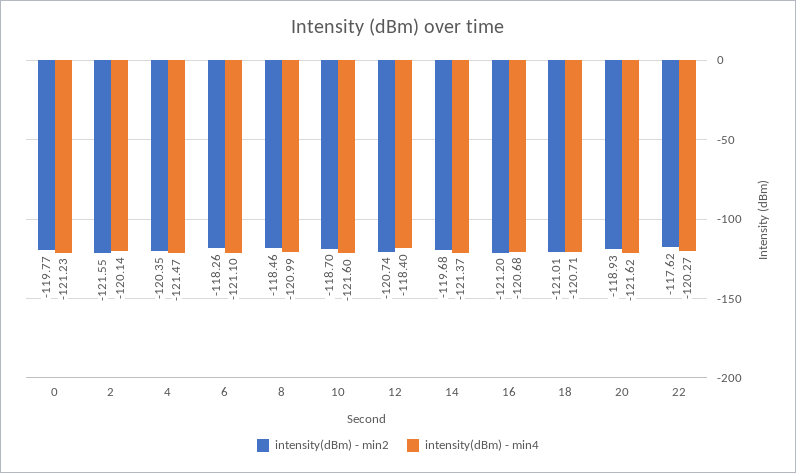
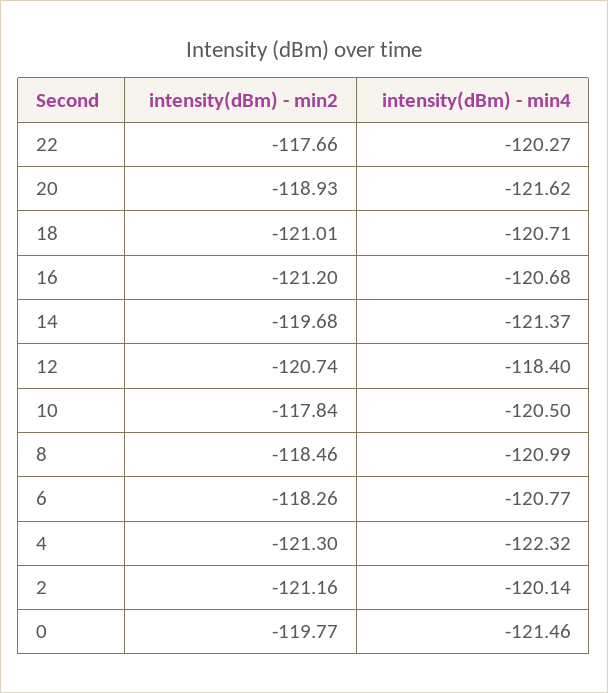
  {
    "intensity(dBm) - min2": {
      "0": -119.77,
-     "2": -121.55,
+     "2": -121.16,
-     "4": -120.35,
+     "4": -121.3,
      "6": -118.26,
      "8": -118.46,
-     "10": -118.7,
+     "10": -117.84,
      "12": -120.74,
      "14": -119.68,
      "16": -121.2,
      "18": -121.01,
      "20": -118.93,
-     "22": -117.62
+     "22": -117.66
    },
    "intensity(dBm) - min4": {
-     "0": -121.23,
+     "0": -121.46,
      "2": -120.14,
-     "4": -121.47,
+     "4": -122.32,
-     "6": -121.1,
+     "6": -120.77,
      "8": -120.99,
-     "10": -121.6,
+     "10": -120.5,
      "12": -118.4,
      "14": -121.37,
      "16": -120.68,
      "18": -120.71,
      "20": -121.62,
      "22": -120.27
    }
  }

